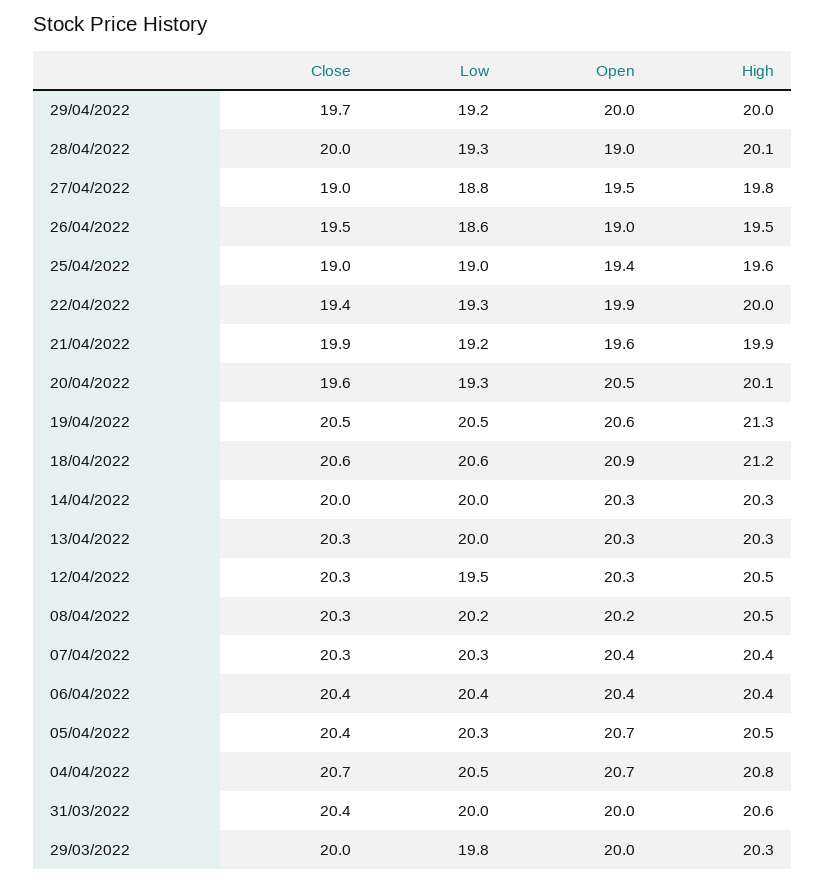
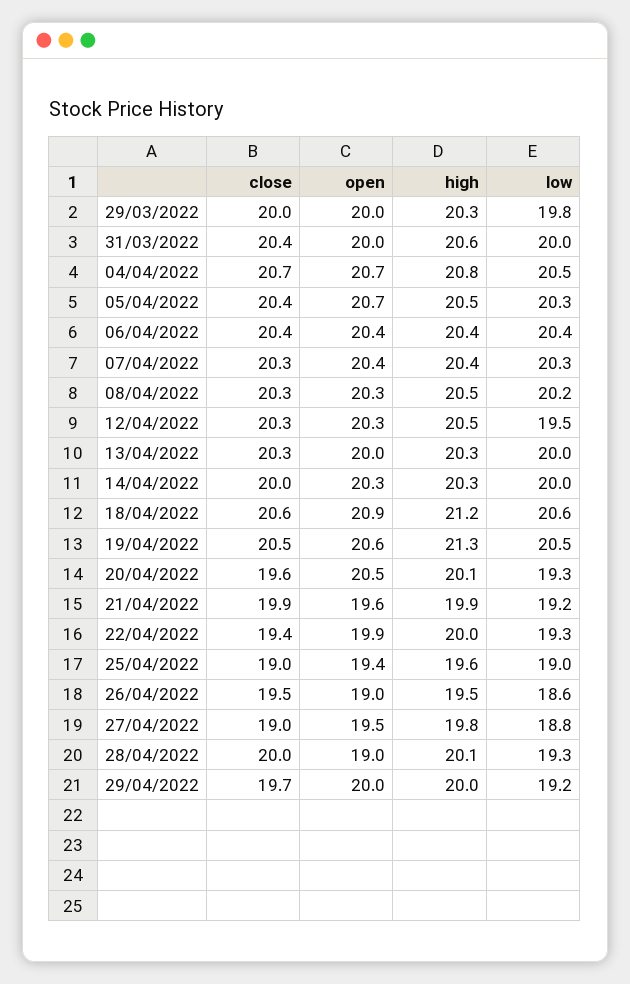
  {
    "Close": {
      "29/04/2022": 19.7,
      "28/04/2022": 20,
      "27/04/2022": 19,
      "26/04/2022": 19.5,
      "25/04/2022": 19,
      "22/04/2022": 19.4,
      "21/04/2022": 19.9,
      "20/04/2022": 19.6,
      "19/04/2022": 20.5,
      "18/04/2022": 20.6,
      "14/04/2022": 20,
      "13/04/2022": 20.3,
      "12/04/2022": 20.3,
      "08/04/2022": 20.3,
      "07/04/2022": 20.3,
      "06/04/2022": 20.4,
      "05/04/2022": 20.4,
      "04/04/2022": 20.7,
      "31/03/2022": 20.4,
      "29/03/2022": 20
    },
    "Low": {
      "29/04/2022": 19.2,
      "28/04/2022": 19.3,
      "27/04/2022": 18.8,
      "26/04/2022": 18.6,
      "25/04/2022": 19,
      "22/04/2022": 19.3,
      "21/04/2022": 19.2,
      "20/04/2022": 19.3,
      "19/04/2022": 20.5,
      "18/04/2022": 20.6,
      "14/04/2022": 20,
      "13/04/2022": 20,
      "12/04/2022": 19.5,
      "08/04/2022": 20.2,
      "07/04/2022": 20.3,
      "06/04/2022": 20.4,
      "05/04/2022": 20.3,
      "04/04/2022": 20.5,
      "31/03/2022": 20,
      "29/03/2022": 19.8
    },
    "Open": {
      "29/04/2022": 20,
      "28/04/2022": 19,
      "27/04/2022": 19.5,
      "26/04/2022": 19,
      "25/04/2022": 19.4,
      "22/04/2022": 19.9,
      "21/04/2022": 19.6,
      "20/04/2022": 20.5,
      "19/04/2022": 20.6,
      "18/04/2022": 20.9,
      "14/04/2022": 20.3,
-     "13/04/2022": 20.3,
+     "13/04/2022": 20,
      "12/04/2022": 20.3,
-     "08/04/2022": 20.2,
+     "08/04/2022": 20.3,
      "07/04/2022": 20.4,
      "06/04/2022": 20.4,
      "05/04/2022": 20.7,
      "04/04/2022": 20.7,
      "31/03/2022": 20,
      "29/03/2022": 20
    },
    "High": {
      "29/04/2022": 20,
      "28/04/2022": 20.1,
      "27/04/2022": 19.8,
      "26/04/2022": 19.5,
      "25/04/2022": 19.6,
      "22/04/2022": 20,
      "21/04/2022": 19.9,
      "20/04/2022": 20.1,
      "19/04/2022": 21.3,
      "18/04/2022": 21.2,
      "14/04/2022": 20.3,
      "13/04/2022": 20.3,
      "12/04/2022": 20.5,
      "08/04/2022": 20.5,
      "07/04/2022": 20.4,
      "06/04/2022": 20.4,
      "05/04/2022": 20.5,
      "04/04/2022": 20.8,
      "31/03/2022": 20.6,
      "29/03/2022": 20.3
    }
  }

